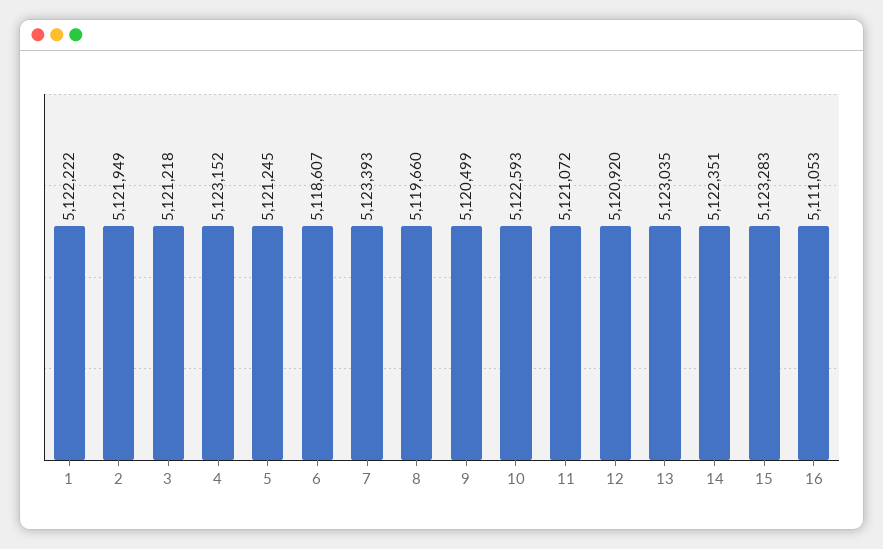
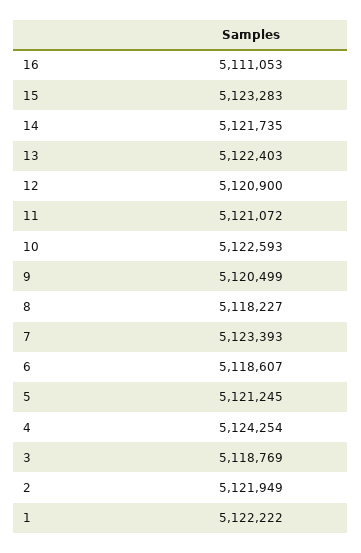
  {
    "1": 5122222,
    "2": 5121949,
-   "3": 5121218,
+   "3": 5118769,
-   "4": 5123152,
+   "4": 5124254,
    "5": 5121245,
    "6": 5118607,
    "7": 5123393,
-   "8": 5119660,
+   "8": 5118227,
    "9": 5120499,
    "10": 5122593,
    "11": 5121072,
-   "12": 5120920,
+   "12": 5120900,
-   "13": 5123035,
+   "13": 5122403,
-   "14": 5122351,
+   "14": 5121735,
    "15": 5123283,
    "16": 5111053
  }

